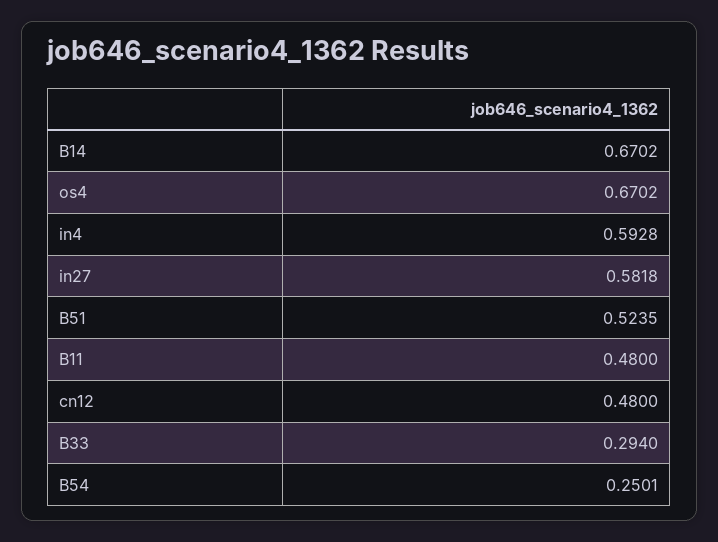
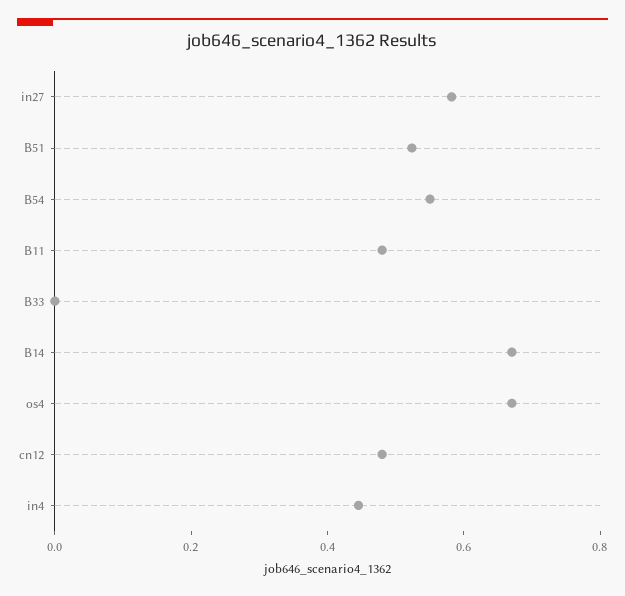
  {
    "B14": 0.6702,
    "os4": 0.6702,
-   "in4": 0.5928,
+   "in4": 0.45,
    "in27": 0.5818,
    "B51": 0.5235,
    "B11": 0.48,
    "cn12": 0.48,
-   "B33": 0.294,
+   "B33": 0,
-   "B54": 0.2501
+   "B54": 0.55
  }

